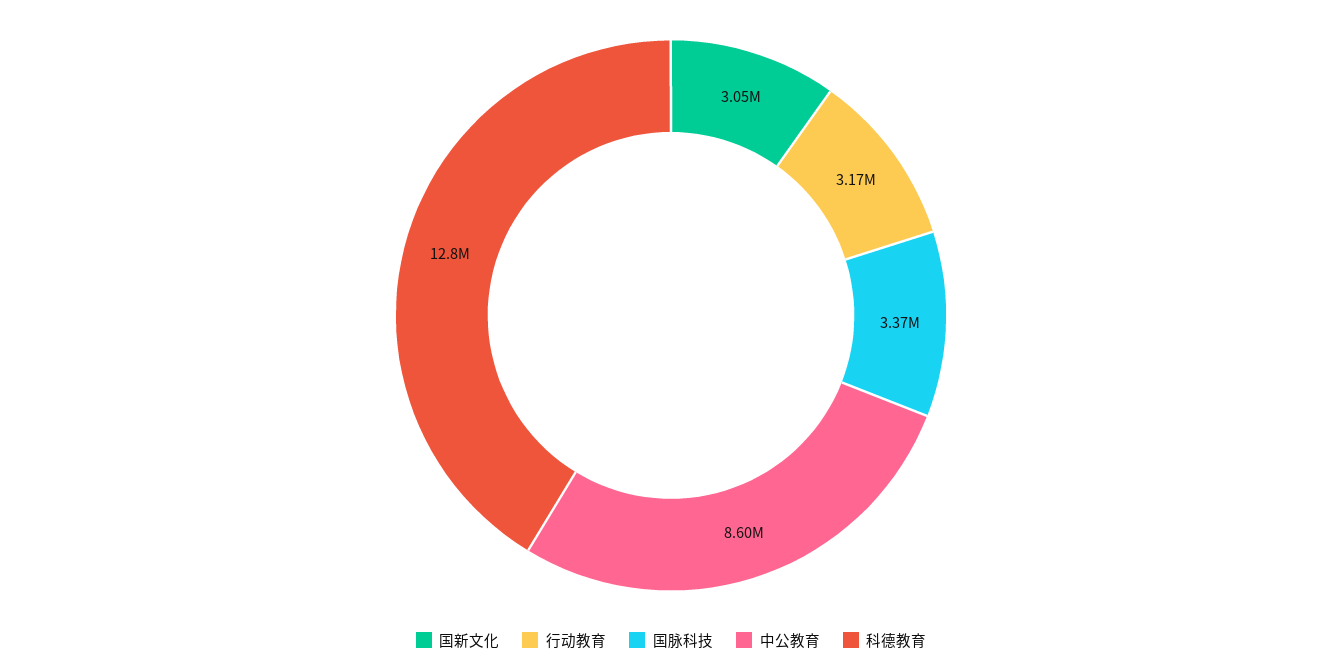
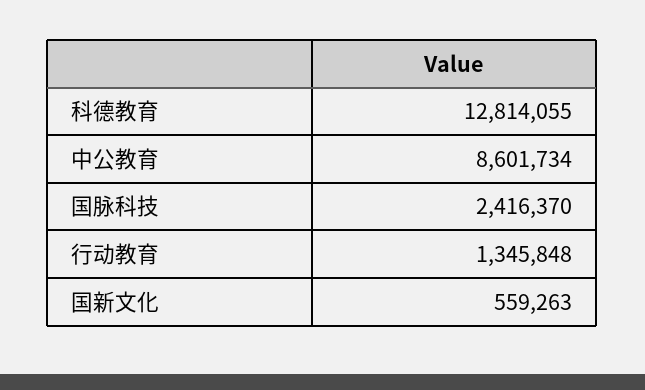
  {
-   "国新文化": 3050000,
+   "国新文化": 559263,
-   "行动教育": 3170000,
+   "行动教育": 1345848,
-   "国脉科技": 3370000,
+   "国脉科技": 2416370,
    "中公教育": 8601734,
    "科德教育": 12814055
  }

